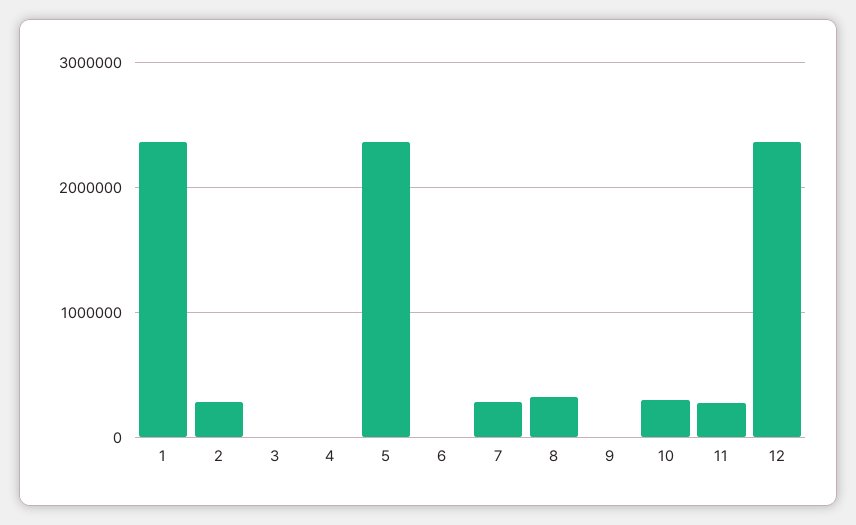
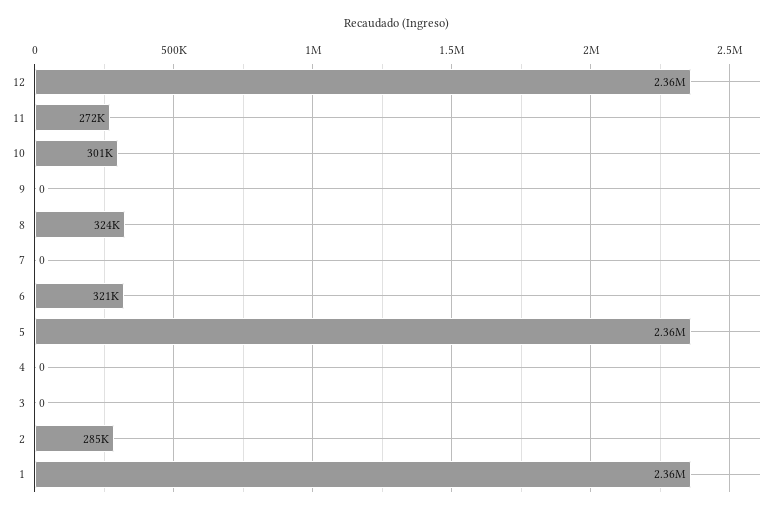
  {
    "1": 2360000,
    "2": 285000,
    "3": 0,
    "4": 0,
    "5": 2360000,
-   "6": 0,
+   "6": 321000,
-   "7": 300000,
+   "7": 0,
    "8": 324000,
    "9": 0,
    "10": 301000,
    "11": 272000,
    "12": 2360000
  }

